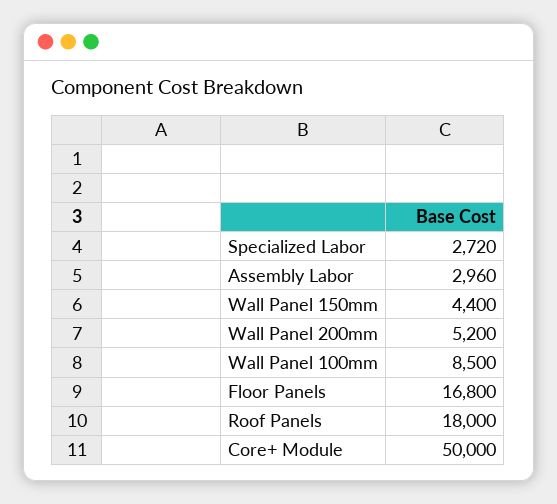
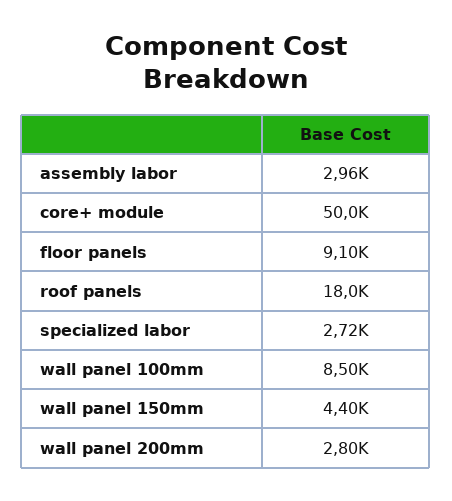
  {
    "Specialized Labor": 2720,
    "Assembly Labor": 2960,
    "Wall Panel 150mm": 4400,
-   "Wall Panel 200mm": 5200,
+   "Wall Panel 200mm": 2800,
    "Wall Panel 100mm": 8500,
-   "Floor Panels": 16800,
+   "Floor Panels": 9100,
    "Roof Panels": 18000,
    "Core+ Module": 50000
  }

